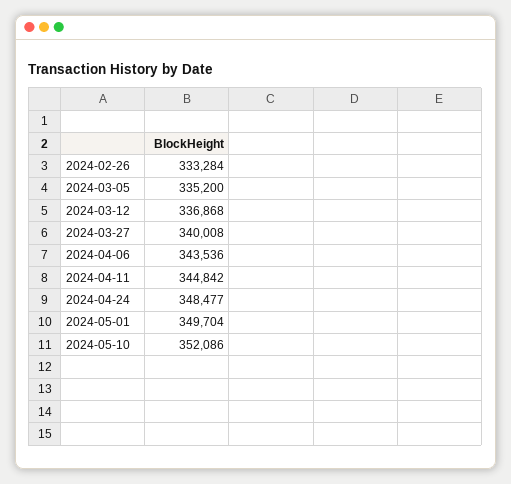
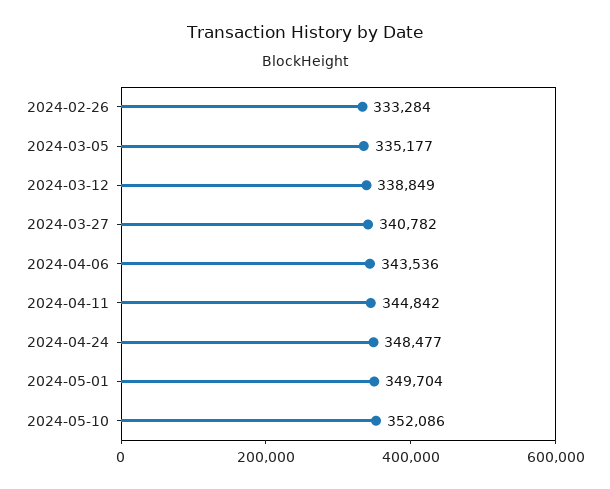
  {
    "2024-02-26": 333284,
-   "2024-03-05": 335200,
+   "2024-03-05": 335177,
-   "2024-03-12": 336868,
+   "2024-03-12": 338849,
-   "2024-03-27": 340008,
+   "2024-03-27": 340782,
    "2024-04-06": 343536,
    "2024-04-11": 344842,
    "2024-04-24": 348477,
    "2024-05-01": 349704,
    "2024-05-10": 352086
  }

